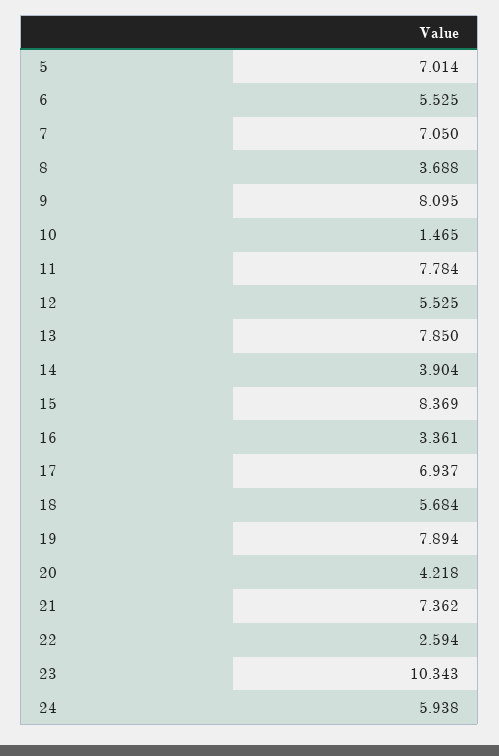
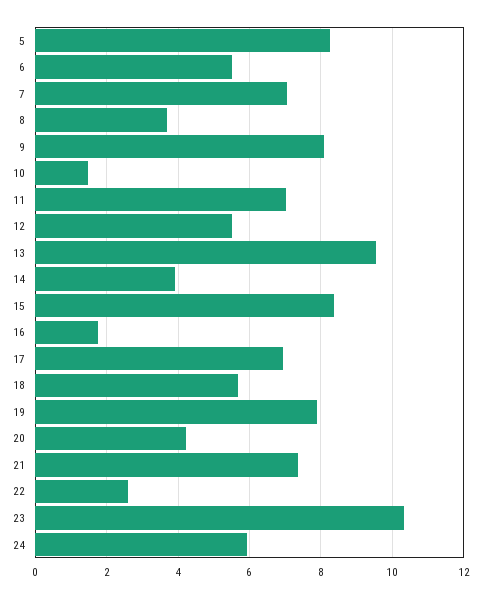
  {
-   "5": 7.014,
+   "5": 8.2,
    "6": 5.525,
    "7": 7.05,
    "8": 3.688,
    "9": 8.095,
    "10": 1.465,
-   "11": 7.784,
+   "11": 7,
    "12": 5.525,
-   "13": 7.85,
+   "13": 9.6,
    "14": 3.904,
    "15": 8.369,
-   "16": 3.361,
+   "16": 1.8,
    "17": 6.937,
    "18": 5.684,
    "19": 7.894,
    "20": 4.218,
    "21": 7.362,
    "22": 2.594,
    "23": 10.343,
    "24": 5.938
  }

